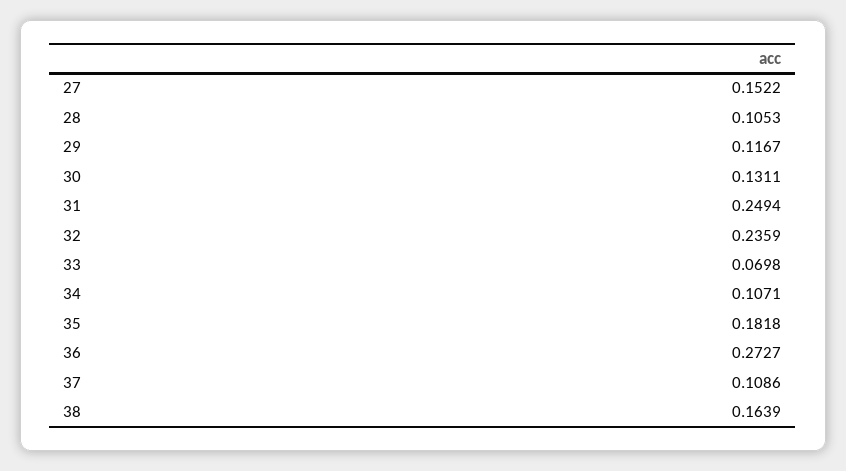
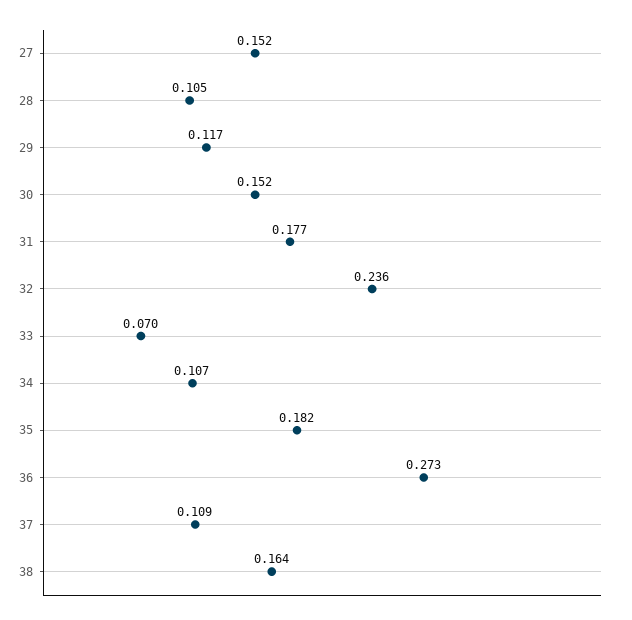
  {
    "27": 0.1522,
    "28": 0.1053,
    "29": 0.1167,
-   "30": 0.1311,
+   "30": 0.152,
-   "31": 0.2494,
+   "31": 0.177,
    "32": 0.2359,
    "33": 0.0698,
    "34": 0.1071,
    "35": 0.1818,
    "36": 0.2727,
    "37": 0.1086,
    "38": 0.1639
  }

